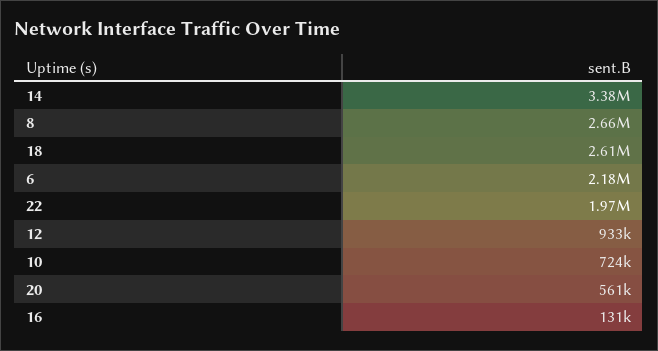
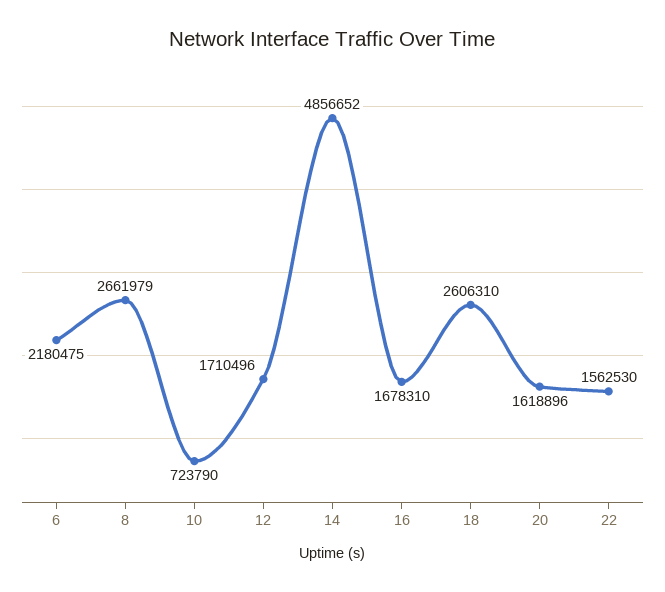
  {
-   "14": 3380000,
+   "14": 4856652,
    "8": 2661979,
    "18": 2606310,
    "6": 2180475,
-   "22": 1970000,
+   "22": 1562530,
-   "12": 933000,
+   "12": 1710496,
    "10": 723790,
-   "20": 561000,
+   "20": 1618896,
-   "16": 131000
+   "16": 1678310
  }

